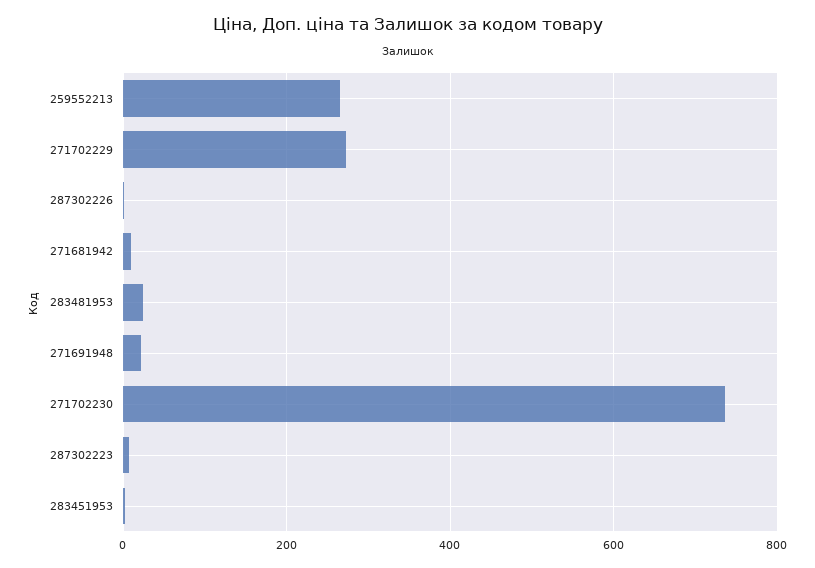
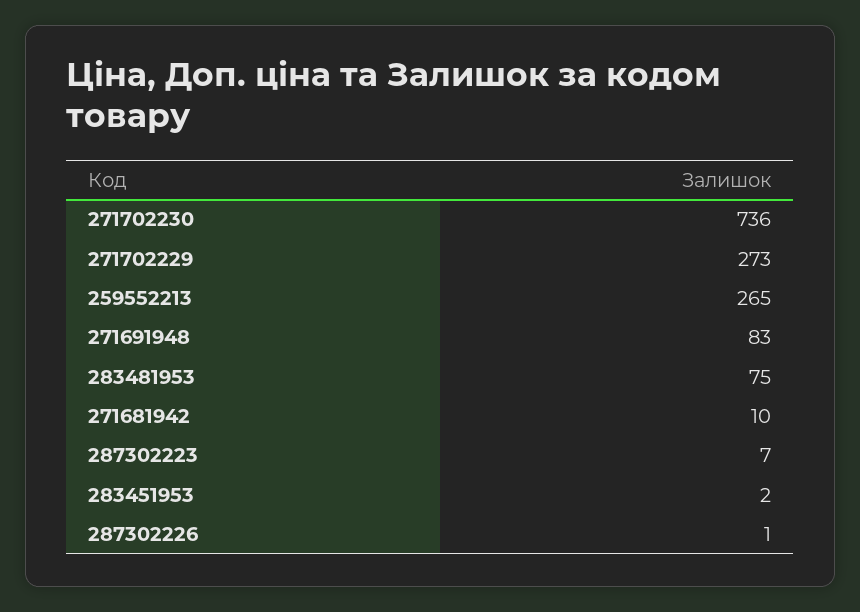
  {
    "259552213": 265,
    "271702229": 273,
    "287302226": 1,
    "271681942": 10,
-   "283481953": 20,
+   "283481953": 75,
-   "271691948": 20,
+   "271691948": 83,
    "271702230": 736,
    "287302223": 7,
    "283451953": 2
  }

